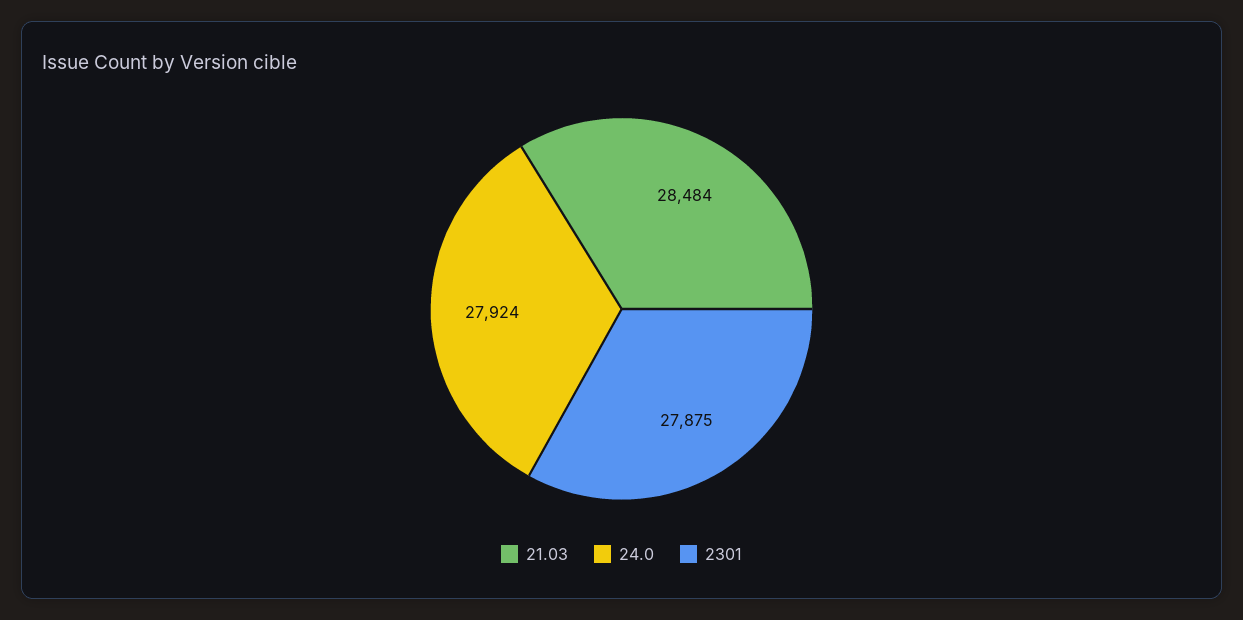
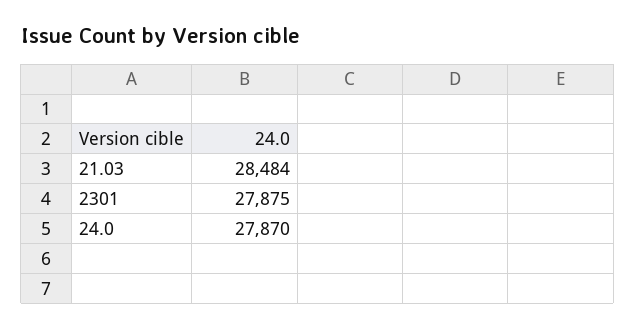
  {
    "21.03": 28484,
-   "24.0": 27924,
+   "24.0": 27870,
    "2301": 27875
  }

